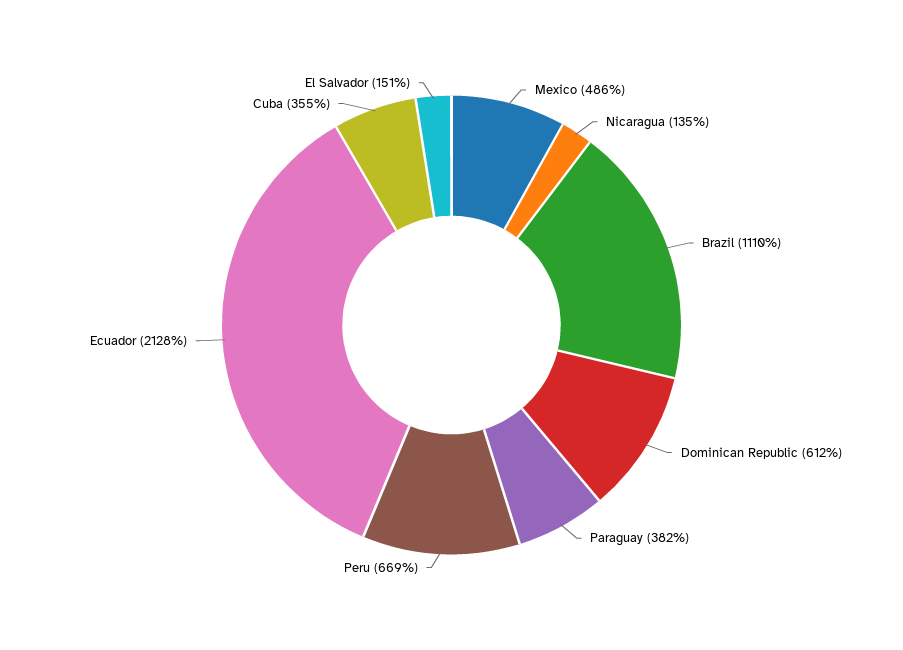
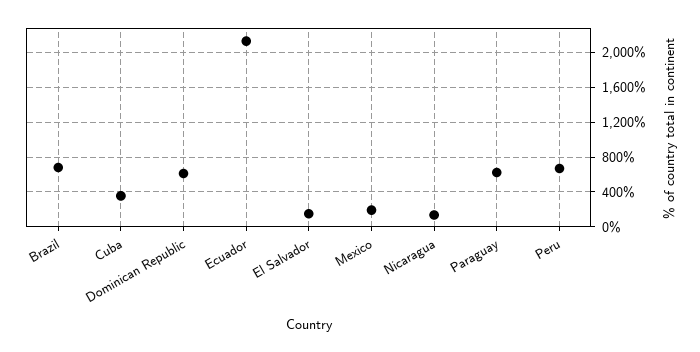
  {
-   "Mexico": 486,
+   "Mexico": 200,
    "Nicaragua": 135,
-   "Brazil": 1110,
+   "Brazil": 700,
    "Dominican Republic": 612,
-   "Paraguay": 382,
+   "Paraguay": 600,
    "Peru": 669,
    "Ecuador": 2128,
    "Cuba": 355,
    "El Salvador": 151
  }

